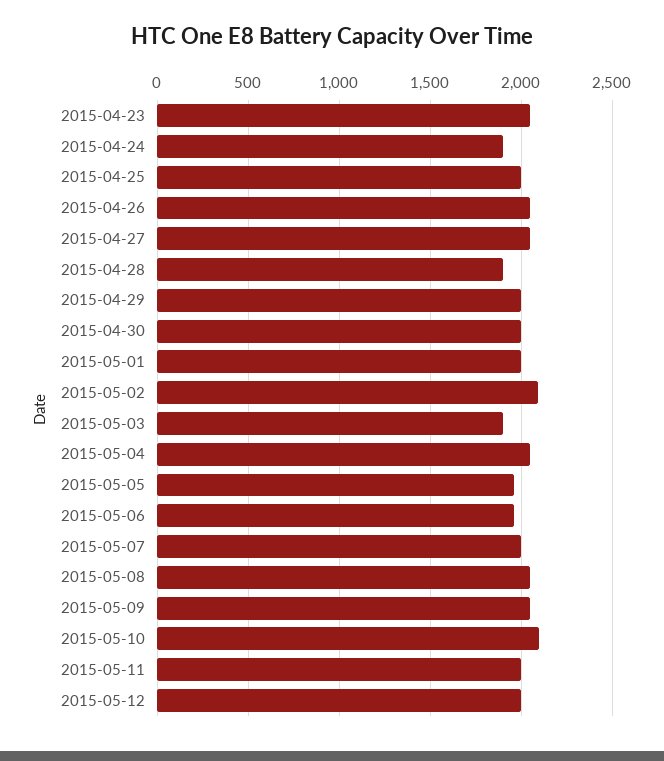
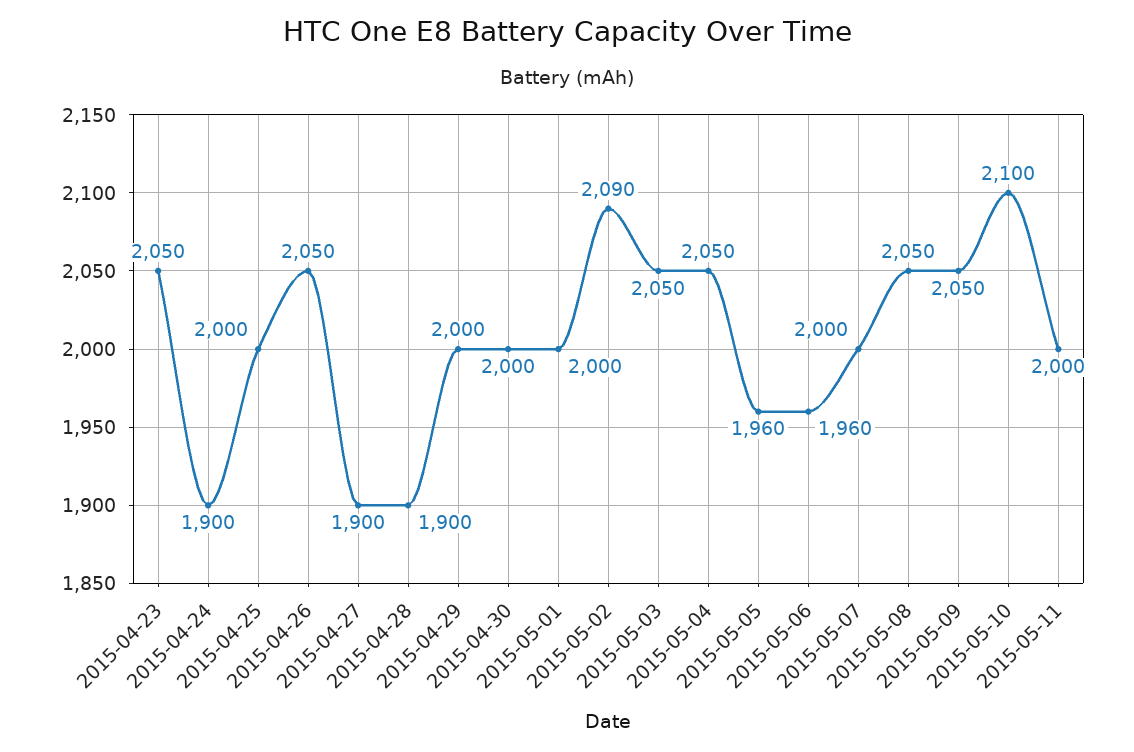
  {
    "2015-04-23": 2050,
    "2015-04-24": 1900,
    "2015-04-25": 2000,
    "2015-04-26": 2050,
-   "2015-04-27": 2050,
+   "2015-04-27": 1900,
    "2015-04-28": 1900,
    "2015-04-29": 2000,
    "2015-04-30": 2000,
    "2015-05-01": 2000,
    "2015-05-02": 2090,
-   "2015-05-03": 1900,
+   "2015-05-03": 2050,
    "2015-05-04": 2050,
    "2015-05-05": 1960,
    "2015-05-06": 1960,
    "2015-05-07": 2000,
    "2015-05-08": 2050,
    "2015-05-09": 2050,
    "2015-05-10": 2100,
-   "2015-05-11": 2000,
+   "2015-05-11": 2000
-   "2015-05-12": 2000
  }

